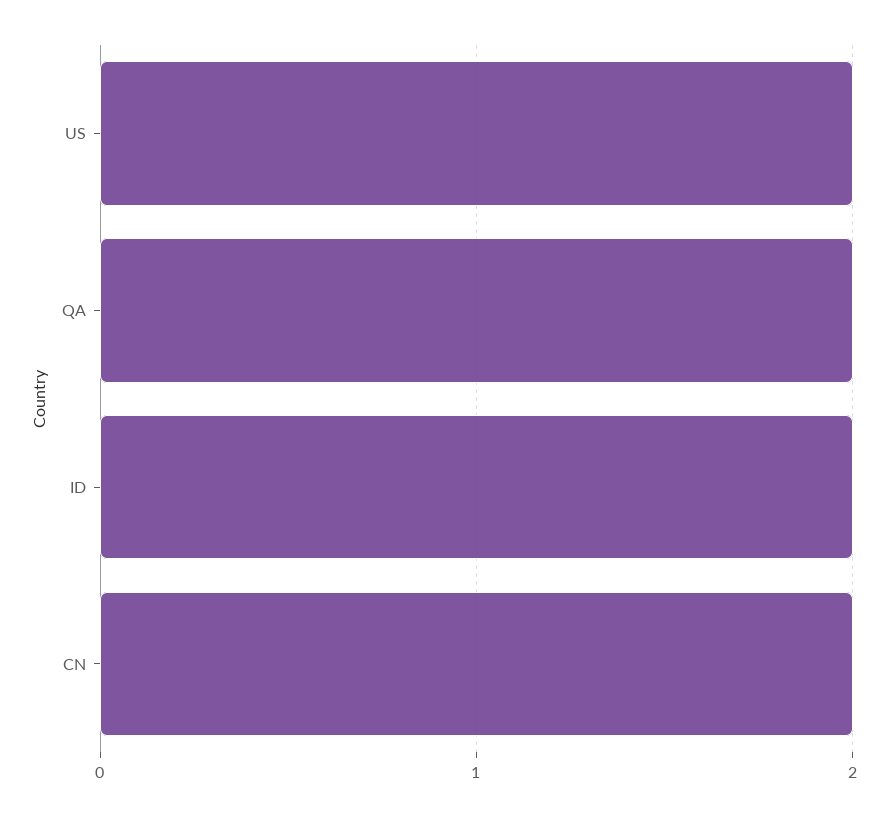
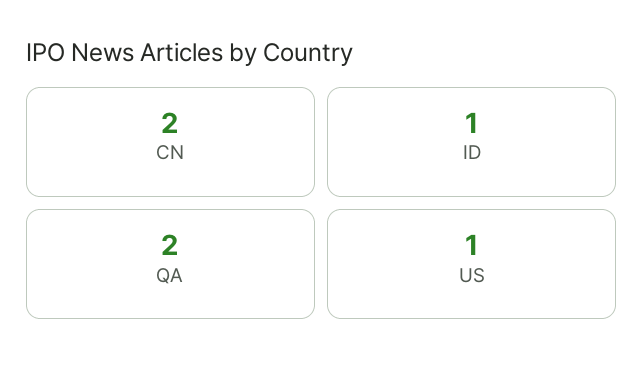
  {
-   "US": 2,
+   "US": 1,
    "QA": 2,
-   "ID": 2,
+   "ID": 1,
    "CN": 2
  }

